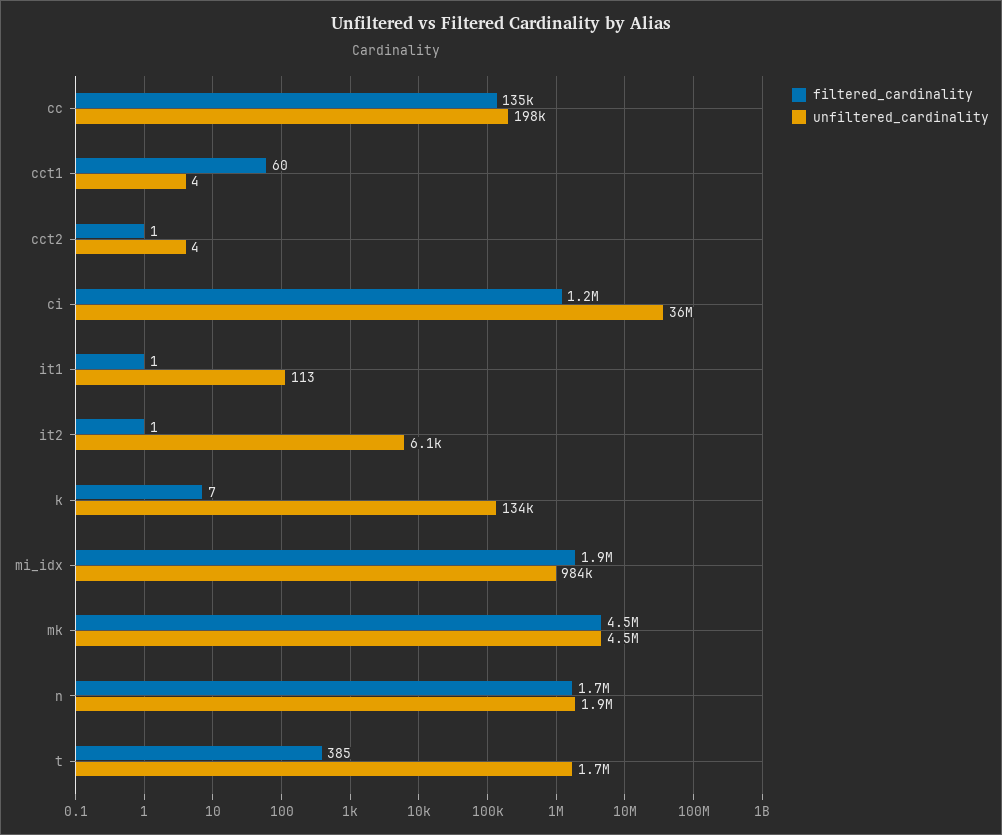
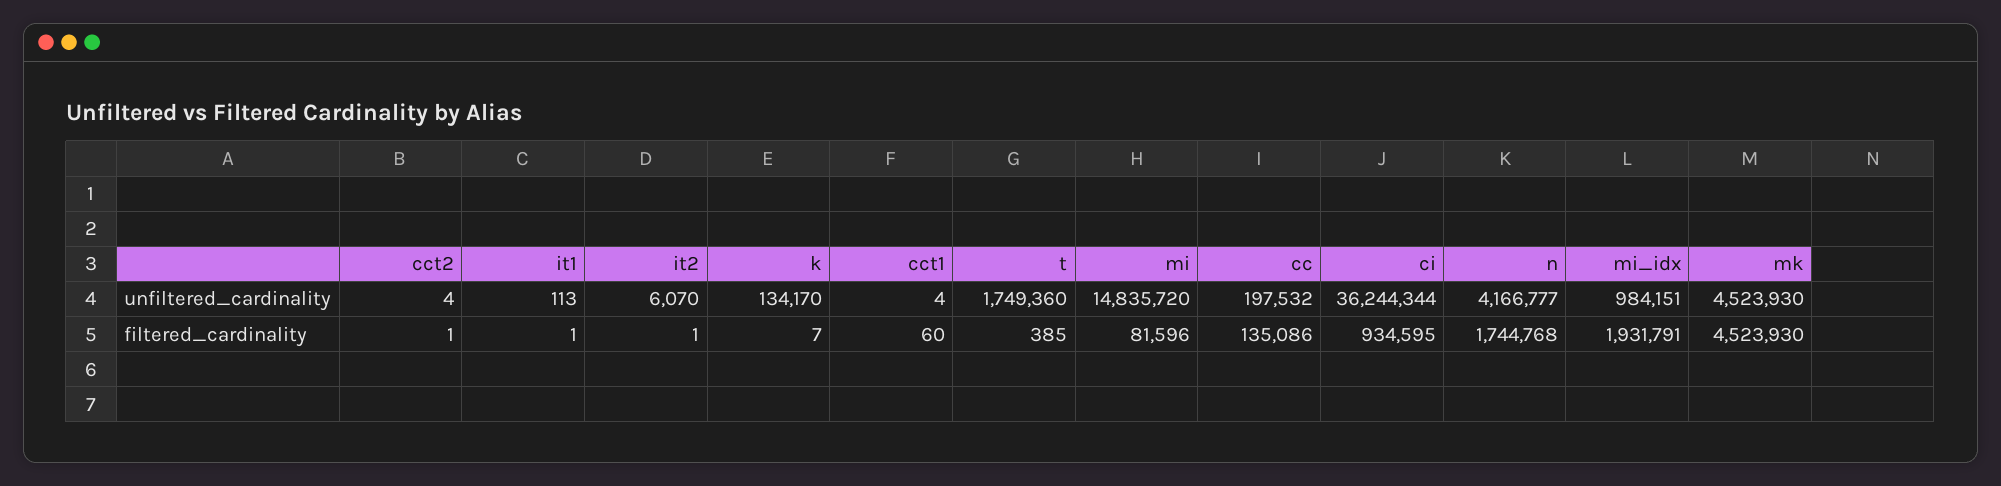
  {
    "filtered_cardinality": {
      "cc": 135086,
      "cct1": 60,
      "cct2": 1,
-     "ci": 1200000,
+     "ci": 934595,
      "it1": 1,
      "it2": 1,
      "k": 7,
      "mi_idx": 1931791,
      "mk": 4523930,
      "n": 1744768,
-     "t": 385
+     "t": 385,
+     "mi": 81596
    },
    "unfiltered_cardinality": {
      "cc": 197532,
      "cct1": 4,
      "cct2": 4,
      "ci": 36244344,
      "it1": 113,
      "it2": 6070,
      "k": 134170,
      "mi_idx": 984151,
      "mk": 4523930,
-     "n": 1900000,
+     "n": 4166777,
-     "t": 1749360
+     "t": 1749360,
+     "mi": 14835720
    }
  }

